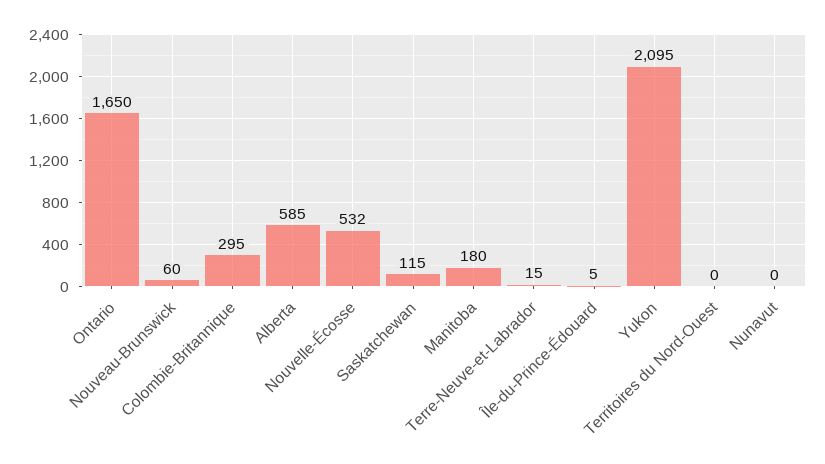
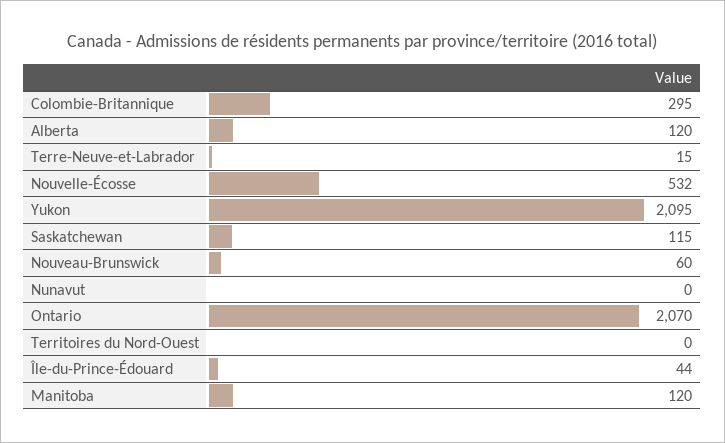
  {
-   "Ontario": 1650,
+   "Ontario": 2070,
    "Nouveau-Brunswick": 60,
    "Colombie-Britannique": 295,
-   "Alberta": 585,
+   "Alberta": 120,
    "Nouvelle-Écosse": 532,
    "Saskatchewan": 115,
-   "Manitoba": 180,
+   "Manitoba": 120,
    "Terre-Neuve-et-Labrador": 15,
-   "Île-du-Prince-Édouard": 5,
+   "Île-du-Prince-Édouard": 44,
    "Yukon": 2095,
    "Territoires du Nord-Ouest": 0,
    "Nunavut": 0
  }

